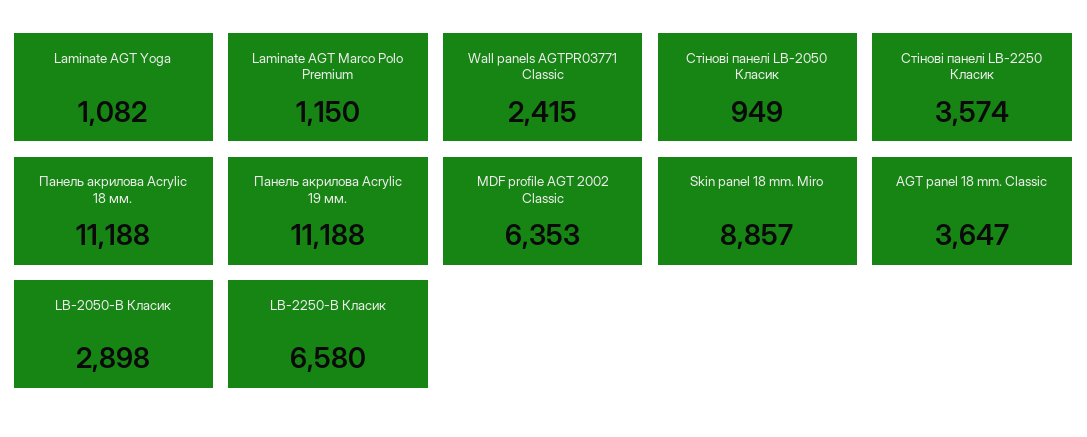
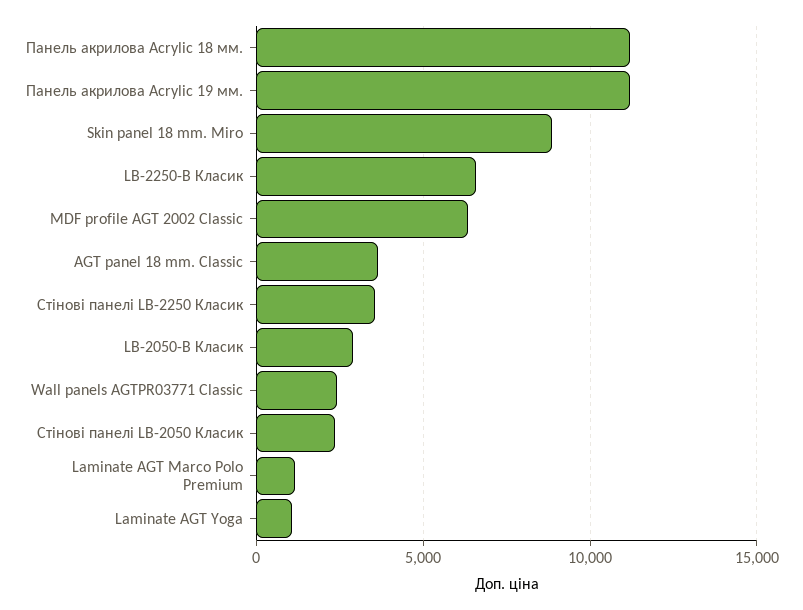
  {
    "Laminate AGT Yoga": 1082,
    "Laminate AGT Marco Polo Premium": 1150,
    "Wall panels AGTPR03771 Classic": 2415,
-   "Стінові панелі LB-2050 Класик": 949,
+   "Стінові панелі LB-2050 Класик": 2500,
    "Стінові панелі LB-2250 Класик": 3574,
    "Панель акрилова Acrylic 18 мм.": 11188,
    "Панель акрилова Acrylic 19 мм.": 11188,
    "MDF profile AGT 2002 Classic": 6353,
    "Skin panel 18 mm. Miro": 8857,
    "AGT panel 18 mm. Classic": 3647,
    "LB-2050-В Класик": 2898,
    "LB-2250-В Класик": 6580
  }

